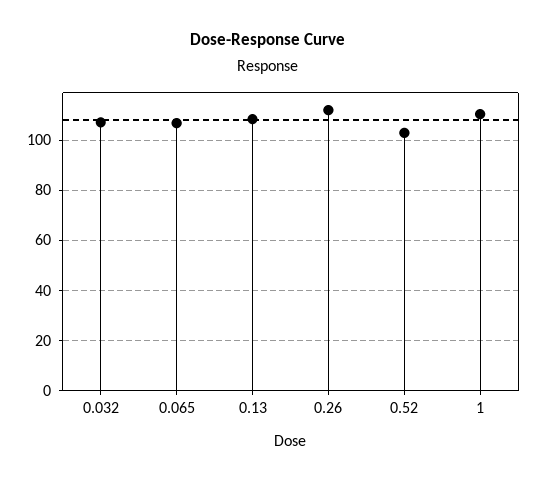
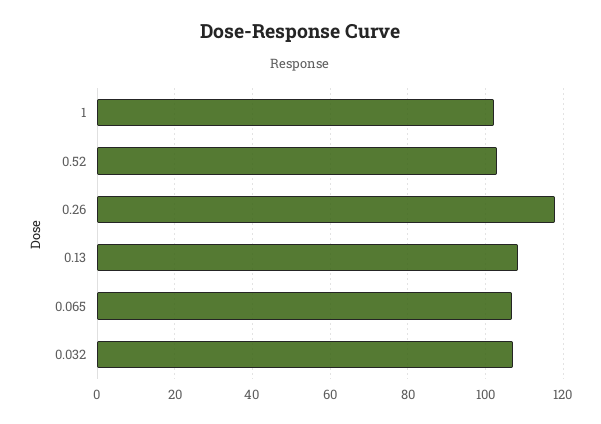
  {
    "0.032": 108,
    "0.065": 106,
    "0.13": 108,
-   "0.26": 112.5,
+   "0.26": 118,
    "0.52": 102,
-   "1": 110
+   "1": 102
  }

